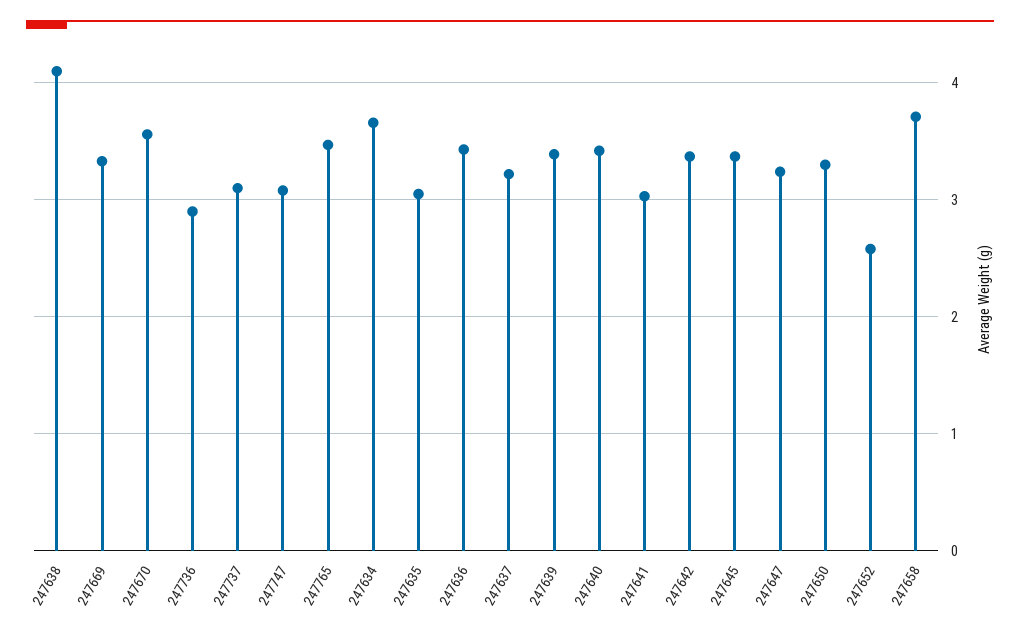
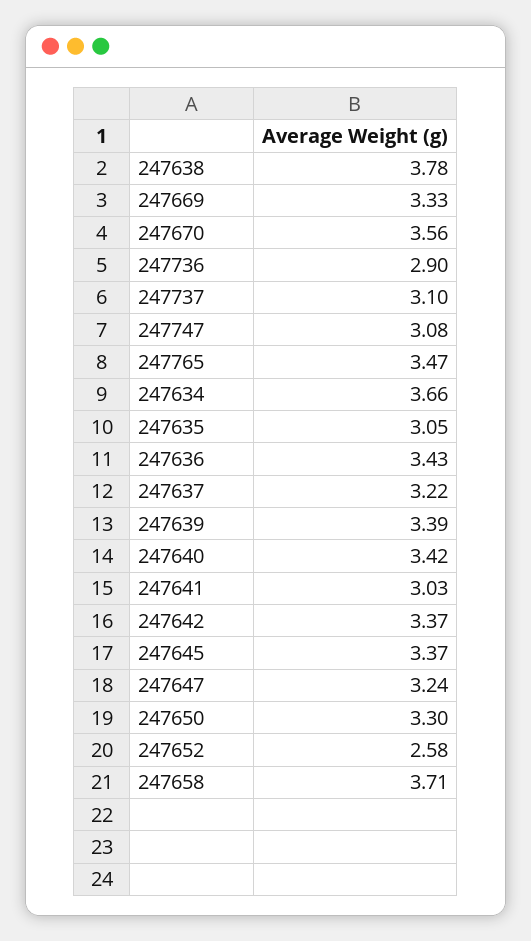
  {
-   "247638": 4.1,
+   "247638": 3.78,
    "247669": 3.33,
    "247670": 3.56,
    "247736": 2.9,
    "247737": 3.1,
    "247747": 3.08,
    "247765": 3.47,
    "247634": 3.66,
    "247635": 3.05,
    "247636": 3.43,
    "247637": 3.22,
    "247639": 3.39,
    "247640": 3.42,
    "247641": 3.03,
    "247642": 3.37,
    "247645": 3.37,
    "247647": 3.24,
    "247650": 3.3,
    "247652": 2.58,
    "247658": 3.71
  }

